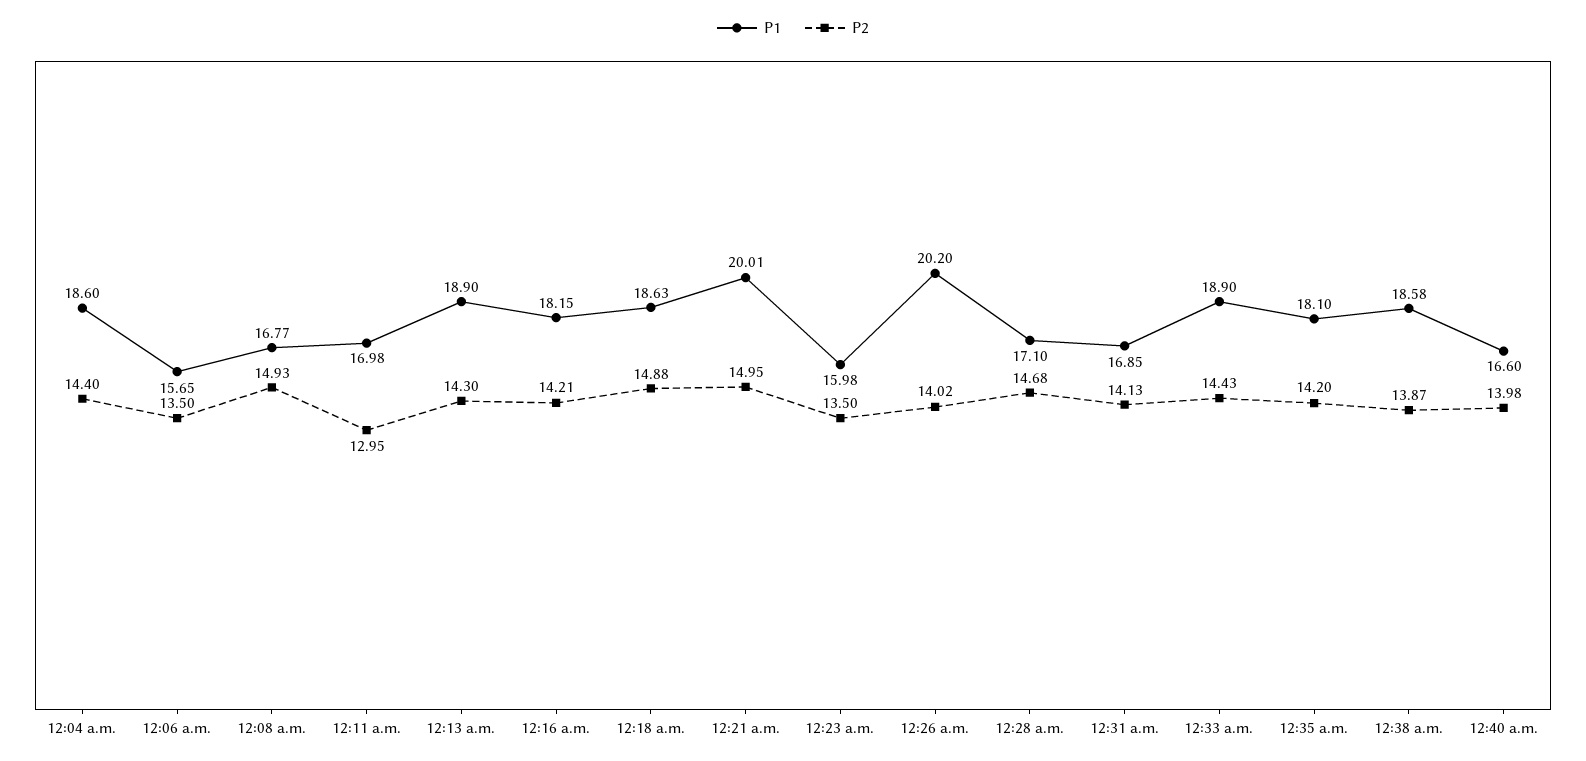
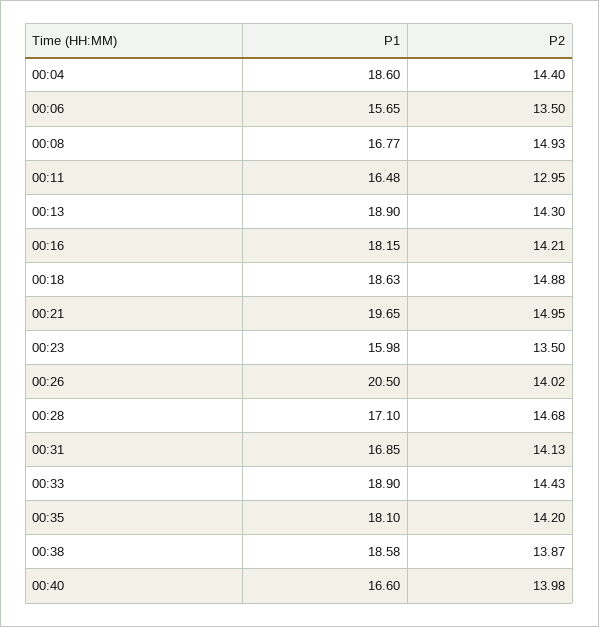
  {
    "P1": {
      "12:04 a.m.": 18.6,
      "12:06 a.m.": 15.65,
      "12:08 a.m.": 16.77,
-     "12:11 a.m.": 16.98,
+     "12:11 a.m.": 16.48,
      "12:13 a.m.": 18.9,
      "12:16 a.m.": 18.15,
      "12:18 a.m.": 18.63,
-     "12:21 a.m.": 20.01,
+     "12:21 a.m.": 19.65,
      "12:23 a.m.": 15.98,
-     "12:26 a.m.": 20.2,
+     "12:26 a.m.": 20.5,
      "12:28 a.m.": 17.1,
      "12:31 a.m.": 16.85,
      "12:33 a.m.": 18.9,
      "12:35 a.m.": 18.1,
      "12:38 a.m.": 18.58,
      "12:40 a.m.": 16.6
    },
    "P2": {
      "12:04 a.m.": 14.4,
      "12:06 a.m.": 13.5,
      "12:08 a.m.": 14.93,
      "12:11 a.m.": 12.95,
      "12:13 a.m.": 14.3,
      "12:16 a.m.": 14.21,
      "12:18 a.m.": 14.88,
      "12:21 a.m.": 14.95,
      "12:23 a.m.": 13.5,
      "12:26 a.m.": 14.02,
      "12:28 a.m.": 14.68,
      "12:31 a.m.": 14.13,
      "12:33 a.m.": 14.43,
      "12:35 a.m.": 14.2,
      "12:38 a.m.": 13.87,
      "12:40 a.m.": 13.98
    }
  }

